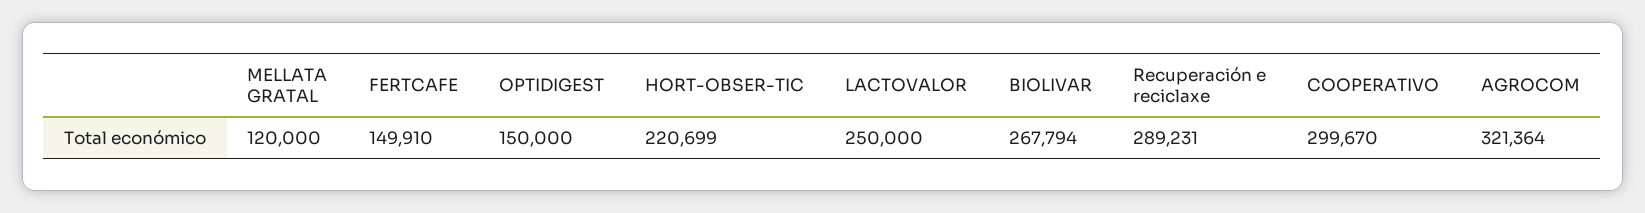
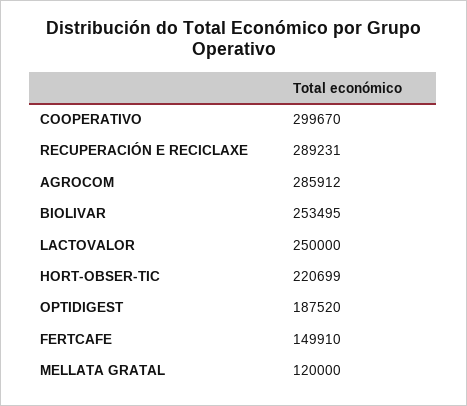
  {
    "MELLATA GRATAL": 120000,
    "FERTCAFE": 149910,
-   "OPTIDIGEST": 150000,
+   "OPTIDIGEST": 187520,
    "HORT-OBSER-TIC": 220699,
    "LACTOVALOR": 250000,
-   "BIOLIVAR": 267794,
+   "BIOLIVAR": 253495,
    "Recuperación e reciclaxe": 289231,
    "COOPERATIVO": 299670,
-   "AGROCOM": 321364
+   "AGROCOM": 285912
  }

